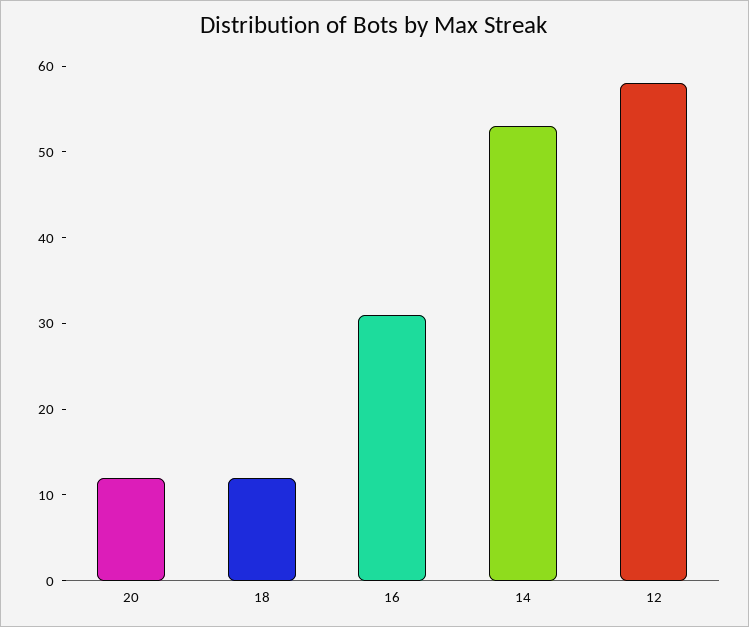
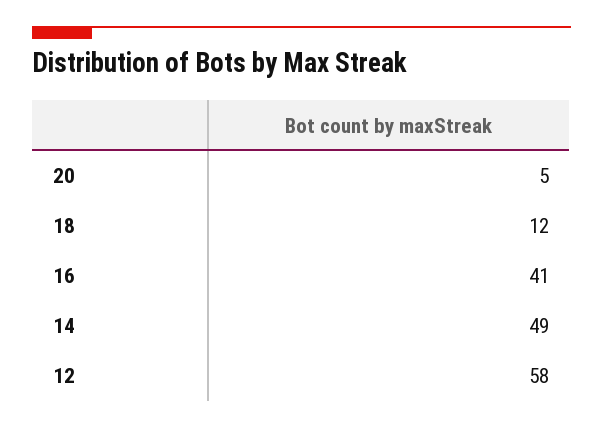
  {
-   "20": 12,
+   "20": 5,
    "18": 12,
-   "16": 31,
+   "16": 41,
-   "14": 53,
+   "14": 49,
    "12": 58
  }

